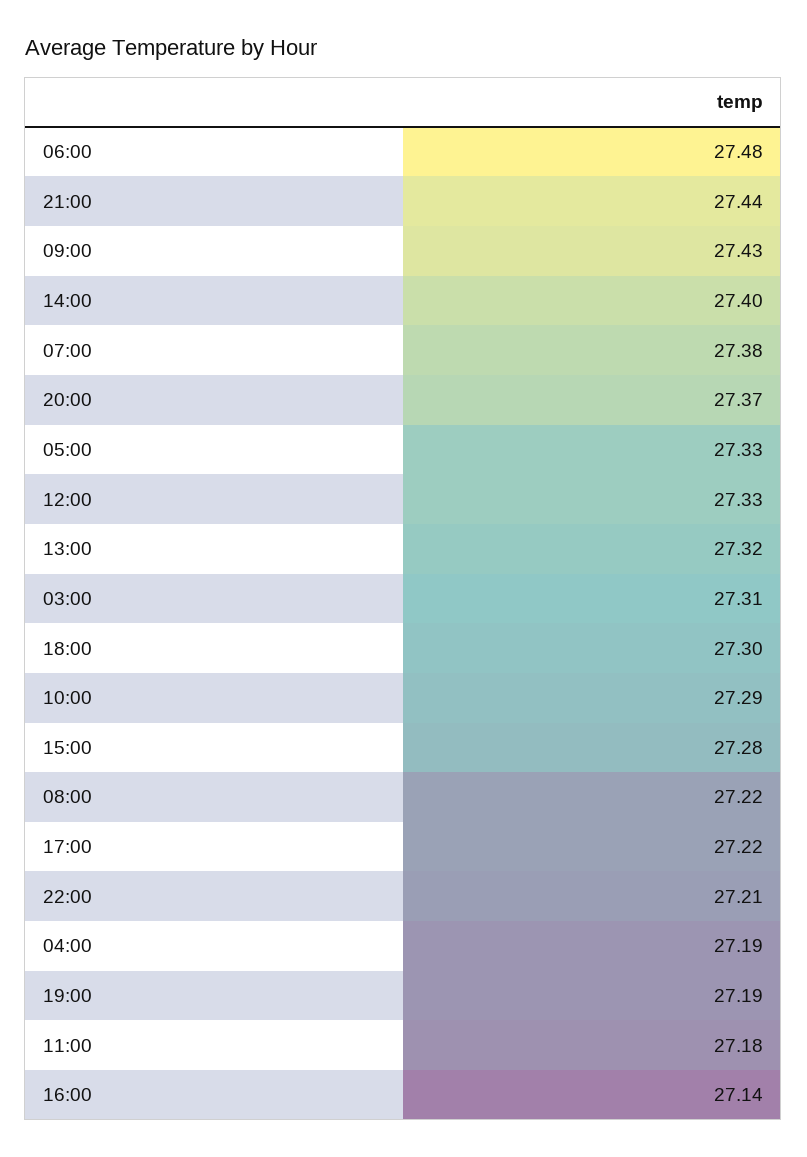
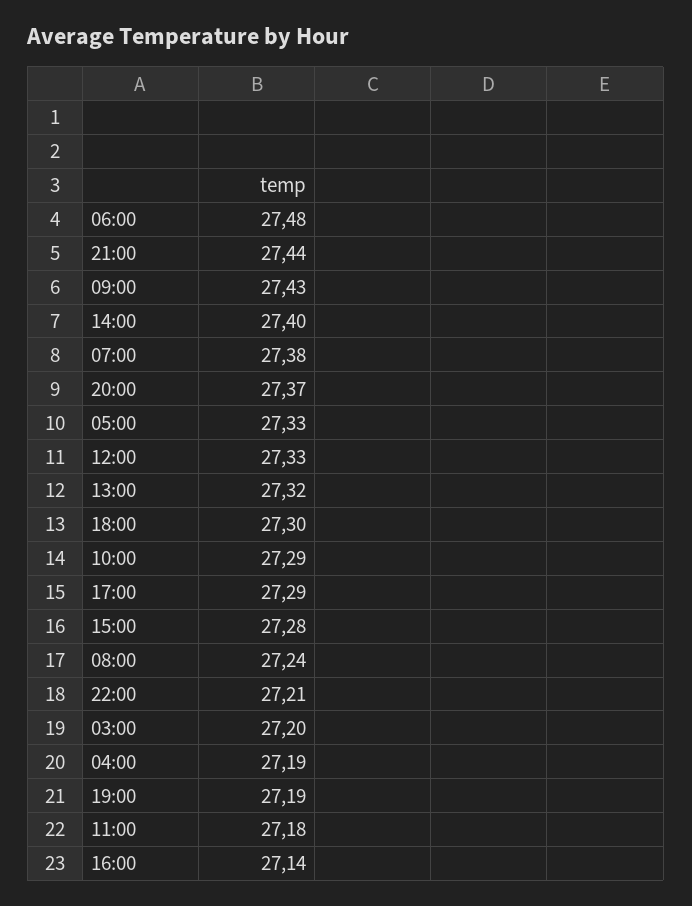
  {
    "06:00": 27.48,
    "21:00": 27.44,
    "09:00": 27.43,
    "14:00": 27.4,
    "07:00": 27.38,
    "20:00": 27.37,
    "05:00": 27.33,
    "12:00": 27.33,
    "13:00": 27.32,
-   "03:00": 27.31,
+   "03:00": 27.2,
    "18:00": 27.3,
    "10:00": 27.29,
    "15:00": 27.28,
-   "08:00": 27.22,
+   "08:00": 27.24,
-   "17:00": 27.22,
+   "17:00": 27.29,
    "22:00": 27.21,
    "04:00": 27.19,
    "19:00": 27.19,
    "11:00": 27.18,
    "16:00": 27.14
  }

